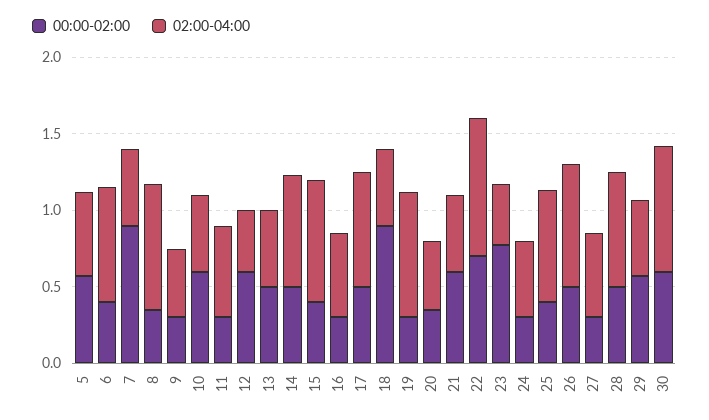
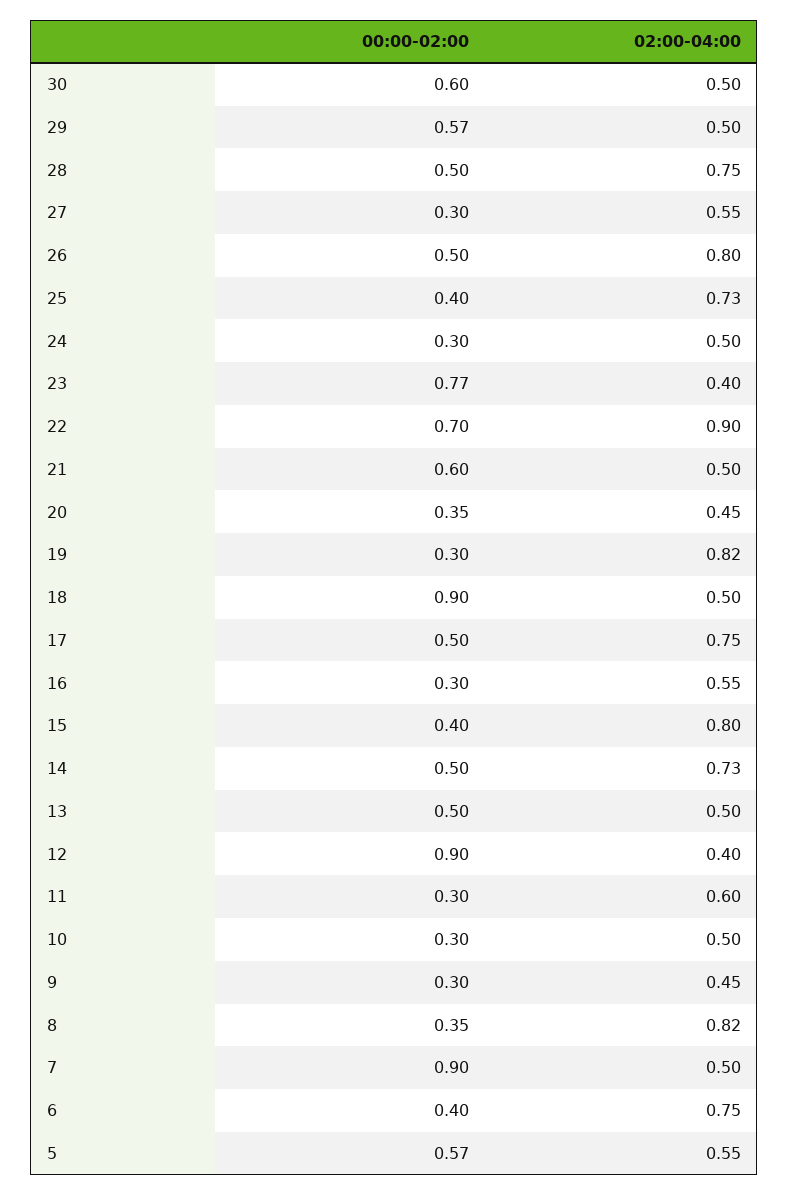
  {
    "00:00-02:00": {
      "5": 0.57,
      "6": 0.4,
      "7": 0.9,
      "8": 0.35,
      "9": 0.3,
-     "10": 0.6,
+     "10": 0.3,
      "11": 0.3,
-     "12": 0.6,
+     "12": 0.9,
      "13": 0.5,
      "14": 0.5,
      "15": 0.4,
      "16": 0.3,
      "17": 0.5,
      "18": 0.9,
      "19": 0.3,
      "20": 0.35,
      "21": 0.6,
      "22": 0.7,
      "23": 0.77,
      "24": 0.3,
      "25": 0.4,
      "26": 0.5,
      "27": 0.3,
      "28": 0.5,
      "29": 0.57,
      "30": 0.6
    },
    "02:00-04:00": {
      "5": 0.55,
      "6": 0.75,
      "7": 0.5,
      "8": 0.82,
      "9": 0.45,
      "10": 0.5,
      "11": 0.6,
      "12": 0.4,
      "13": 0.5,
      "14": 0.73,
      "15": 0.8,
      "16": 0.55,
      "17": 0.75,
      "18": 0.5,
      "19": 0.82,
      "20": 0.45,
      "21": 0.5,
      "22": 0.9,
      "23": 0.4,
      "24": 0.5,
      "25": 0.73,
      "26": 0.8,
      "27": 0.55,
      "28": 0.75,
      "29": 0.5,
-     "30": 0.8
+     "30": 0.5
    }
  }

